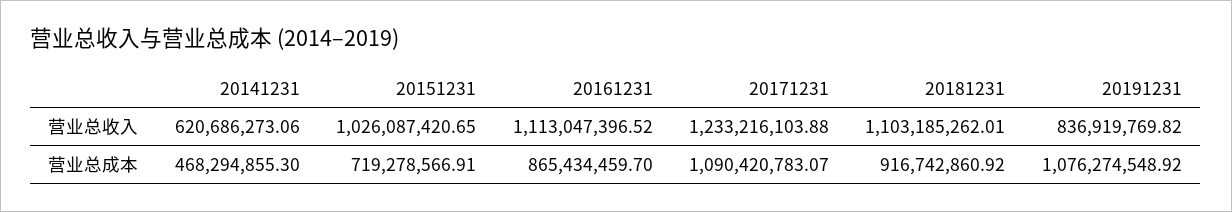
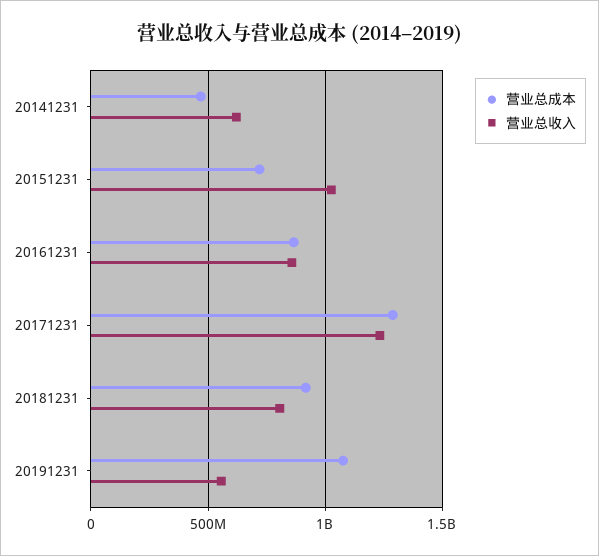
  {
    "营业总收入": {
      "20141231": 620686273.06,
      "20151231": 1026087420.65,
-     "20161231": 1113047396.52,
+     "20161231": 850000000,
      "20171231": 1233216103.88,
-     "20181231": 1103185262.01,
+     "20181231": 800000000,
-     "20191231": 836919769.82
+     "20191231": 550000000
    },
    "营业总成本": {
      "20141231": 468294855.3,
      "20151231": 719278566.91,
      "20161231": 865434459.7,
-     "20171231": 1090420783.07,
+     "20171231": 1300000000,
      "20181231": 916742860.92,
      "20191231": 1076274548.92
    }
  }

